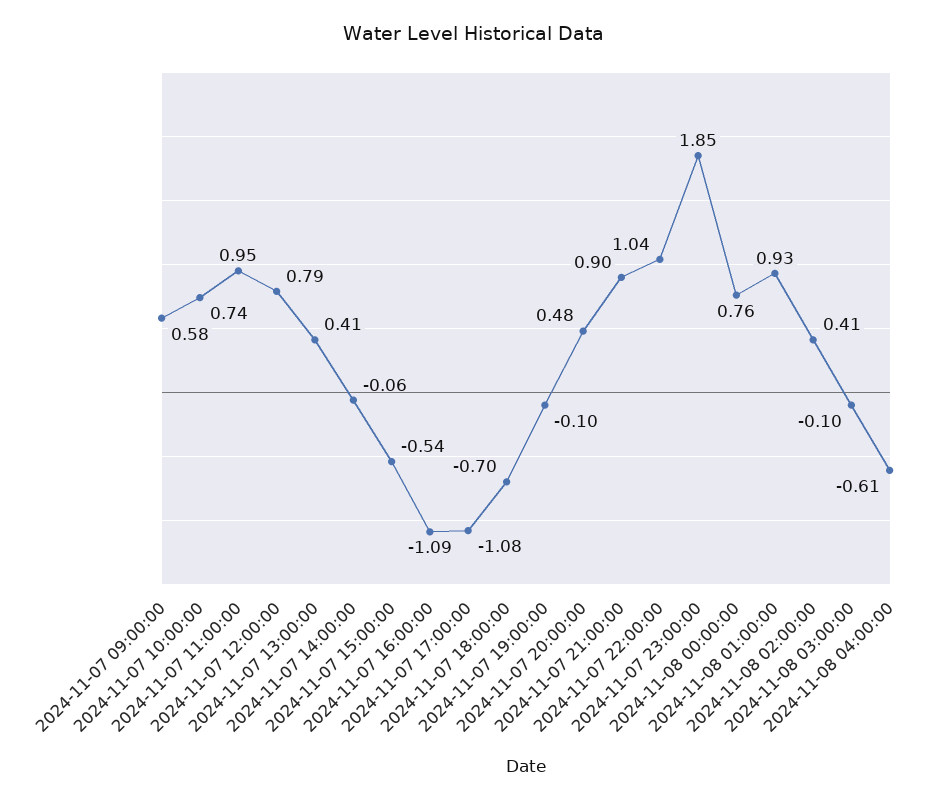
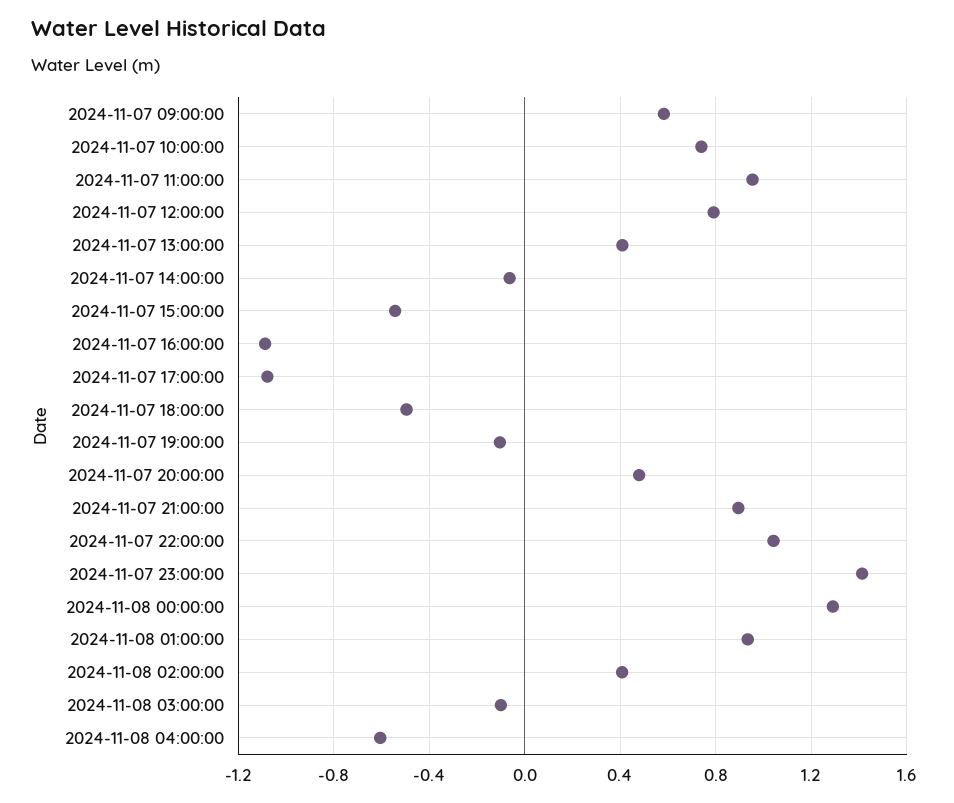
  {
    "2024-11-07 09:00:00": 0.58,
    "2024-11-07 10:00:00": 0.74,
    "2024-11-07 11:00:00": 0.95,
    "2024-11-07 12:00:00": 0.79,
    "2024-11-07 13:00:00": 0.41,
    "2024-11-07 14:00:00": -0.06,
    "2024-11-07 15:00:00": -0.54,
    "2024-11-07 16:00:00": -1.09,
    "2024-11-07 17:00:00": -1.08,
-   "2024-11-07 18:00:00": -0.7,
+   "2024-11-07 18:00:00": -0.5,
    "2024-11-07 19:00:00": -0.1,
    "2024-11-07 20:00:00": 0.48,
    "2024-11-07 21:00:00": 0.9,
    "2024-11-07 22:00:00": 1.04,
-   "2024-11-07 23:00:00": 1.85,
+   "2024-11-07 23:00:00": 1.4,
-   "2024-11-08 00:00:00": 0.76,
+   "2024-11-08 00:00:00": 1.3,
    "2024-11-08 01:00:00": 0.93,
    "2024-11-08 02:00:00": 0.41,
    "2024-11-08 03:00:00": -0.1,
    "2024-11-08 04:00:00": -0.61
  }

